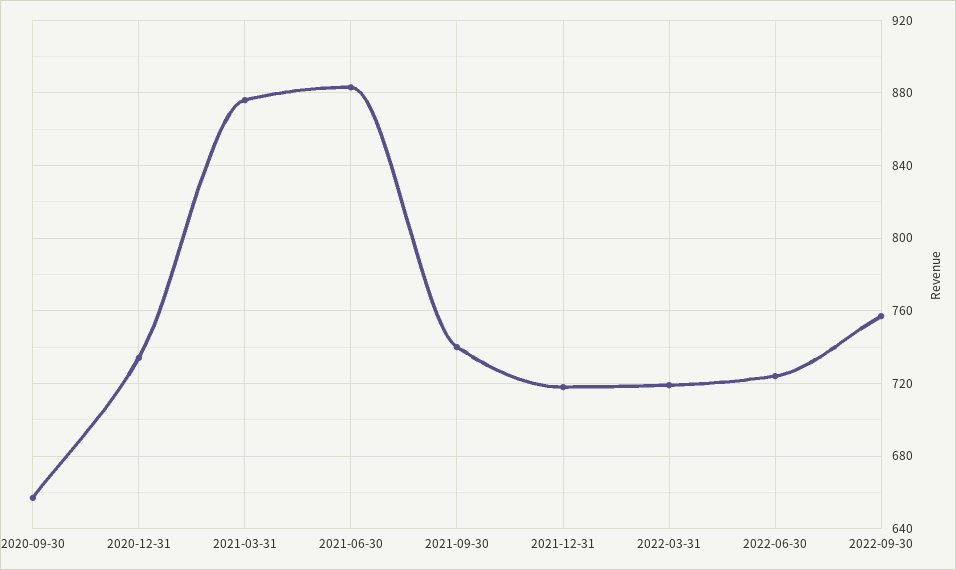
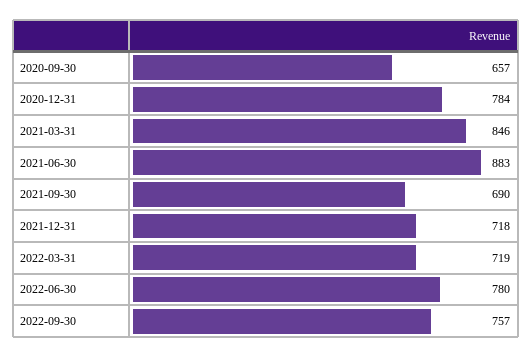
  {
    "2020-09-30": 657,
-   "2020-12-31": 735,
+   "2020-12-31": 784,
-   "2021-03-31": 875,
+   "2021-03-31": 846,
    "2021-06-30": 883,
-   "2021-09-30": 740,
+   "2021-09-30": 690,
    "2021-12-31": 718,
    "2022-03-31": 719,
-   "2022-06-30": 725,
+   "2022-06-30": 780,
    "2022-09-30": 757
  }

